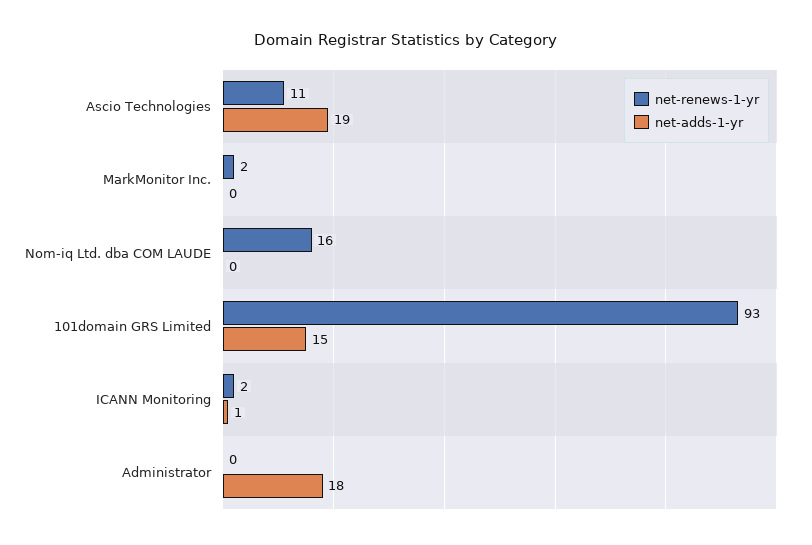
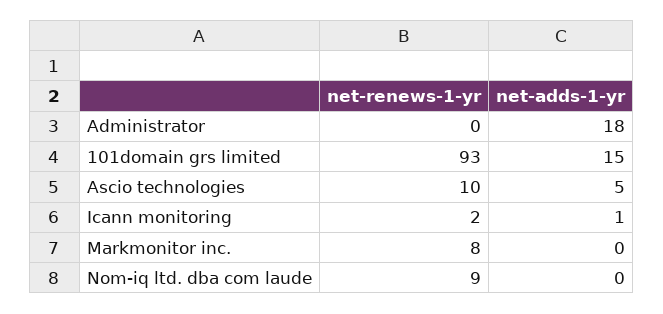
  {
    "net-renews-1-yr": {
-     "Ascio Technologies": 11,
+     "Ascio Technologies": 10,
-     "MarkMonitor Inc.": 2,
+     "MarkMonitor Inc.": 8,
-     "Nom-iq Ltd. dba COM LAUDE": 16,
+     "Nom-iq Ltd. dba COM LAUDE": 9,
      "101domain GRS Limited": 93,
      "ICANN Monitoring": 2,
      "Administrator": 0
    },
    "net-adds-1-yr": {
-     "Ascio Technologies": 19,
+     "Ascio Technologies": 5,
      "MarkMonitor Inc.": 0,
      "Nom-iq Ltd. dba COM LAUDE": 0,
      "101domain GRS Limited": 15,
      "ICANN Monitoring": 1,
      "Administrator": 18
    }
  }

